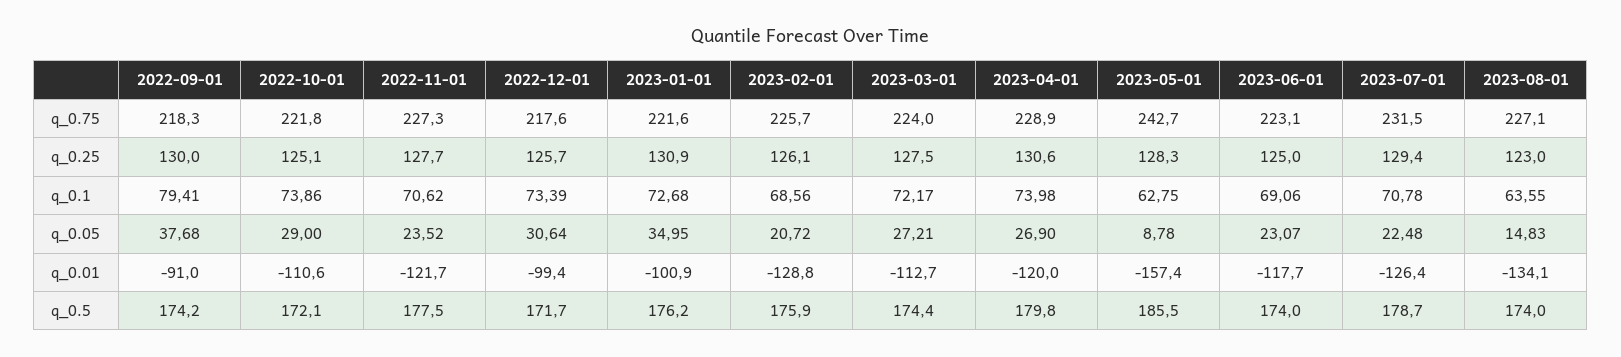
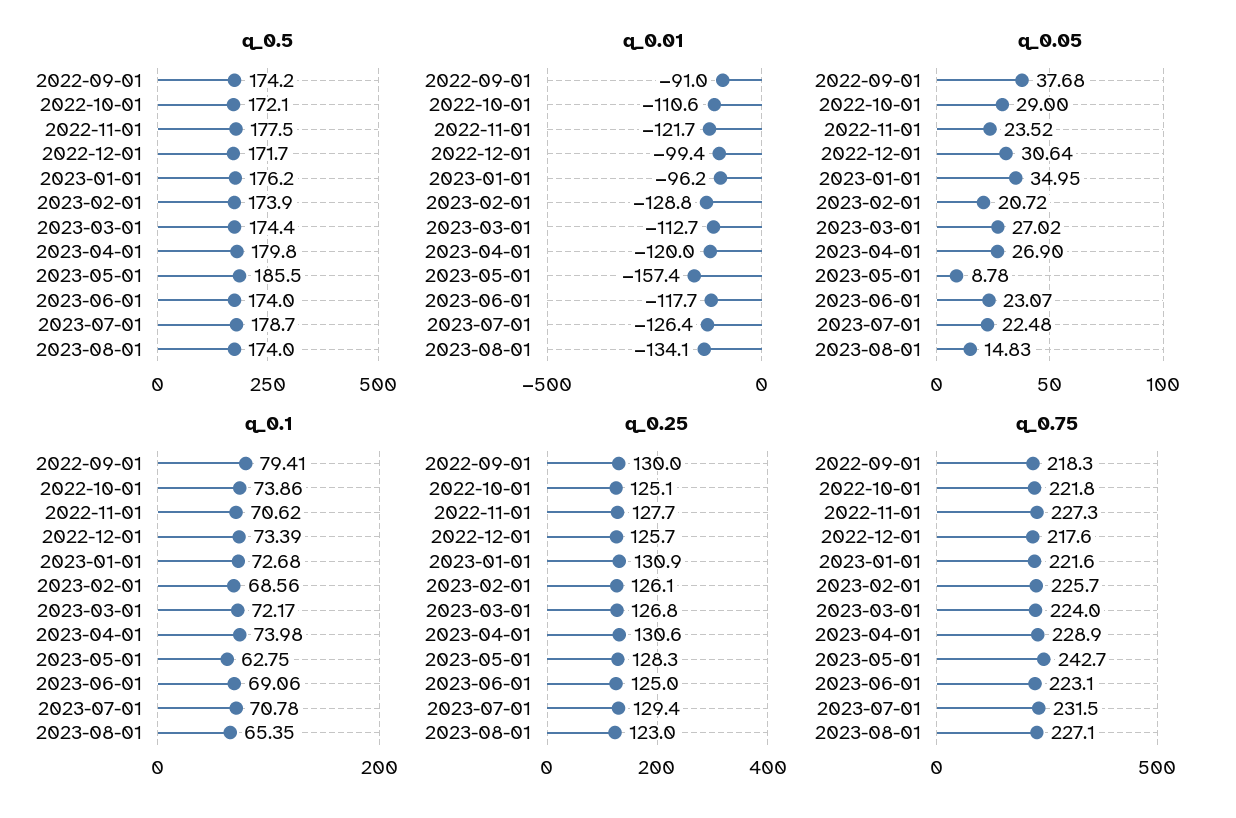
  {
    "q_0.75": {
      "2022-09-01": 218.3,
      "2022-10-01": 221.8,
      "2022-11-01": 227.3,
      "2022-12-01": 217.6,
      "2023-01-01": 221.6,
      "2023-02-01": 225.7,
      "2023-03-01": 224,
      "2023-04-01": 228.9,
      "2023-05-01": 242.7,
      "2023-06-01": 223.1,
      "2023-07-01": 231.5,
      "2023-08-01": 227.1
    },
    "q_0.25": {
      "2022-09-01": 130,
      "2022-10-01": 125.1,
      "2022-11-01": 127.7,
      "2022-12-01": 125.7,
      "2023-01-01": 130.9,
      "2023-02-01": 126.1,
-     "2023-03-01": 127.5,
+     "2023-03-01": 126.8,
      "2023-04-01": 130.6,
      "2023-05-01": 128.3,
      "2023-06-01": 125,
      "2023-07-01": 129.4,
      "2023-08-01": 123
    },
    "q_0.1": {
      "2022-09-01": 79.41,
      "2022-10-01": 73.86,
      "2022-11-01": 70.62,
      "2022-12-01": 73.39,
      "2023-01-01": 72.68,
      "2023-02-01": 68.56,
      "2023-03-01": 72.17,
      "2023-04-01": 73.98,
      "2023-05-01": 62.75,
      "2023-06-01": 69.06,
      "2023-07-01": 70.78,
-     "2023-08-01": 63.55
+     "2023-08-01": 65.35
    },
    "q_0.05": {
      "2022-09-01": 37.68,
      "2022-10-01": 29,
      "2022-11-01": 23.52,
      "2022-12-01": 30.64,
      "2023-01-01": 34.95,
      "2023-02-01": 20.72,
-     "2023-03-01": 27.21,
+     "2023-03-01": 27.02,
      "2023-04-01": 26.9,
      "2023-05-01": 8.78,
      "2023-06-01": 23.07,
      "2023-07-01": 22.48,
      "2023-08-01": 14.83
    },
    "q_0.01": {
      "2022-09-01": -91,
      "2022-10-01": -110.6,
      "2022-11-01": -121.7,
      "2022-12-01": -99.4,
-     "2023-01-01": -100.9,
+     "2023-01-01": -96.2,
      "2023-02-01": -128.8,
      "2023-03-01": -112.7,
      "2023-04-01": -120,
      "2023-05-01": -157.4,
      "2023-06-01": -117.7,
      "2023-07-01": -126.4,
      "2023-08-01": -134.1
    },
    "q_0.5": {
      "2022-09-01": 174.2,
      "2022-10-01": 172.1,
      "2022-11-01": 177.5,
      "2022-12-01": 171.7,
      "2023-01-01": 176.2,
-     "2023-02-01": 175.9,
+     "2023-02-01": 173.9,
      "2023-03-01": 174.4,
      "2023-04-01": 179.8,
      "2023-05-01": 185.5,
      "2023-06-01": 174,
      "2023-07-01": 178.7,
      "2023-08-01": 174
    }
  }

